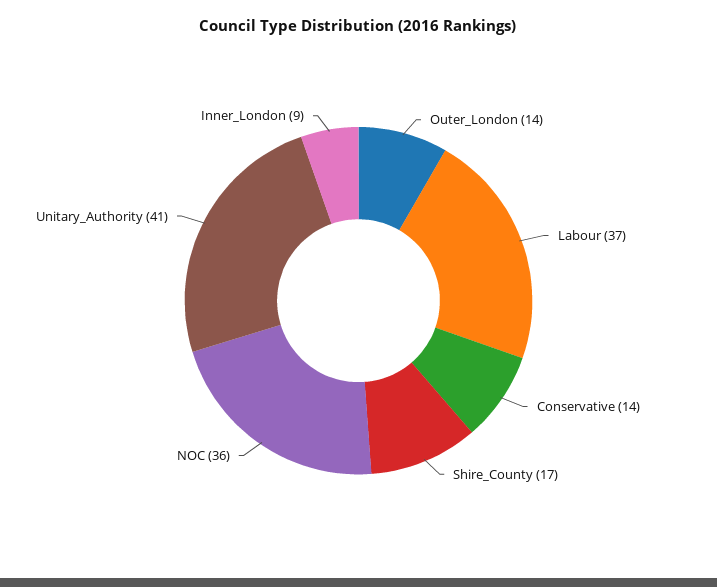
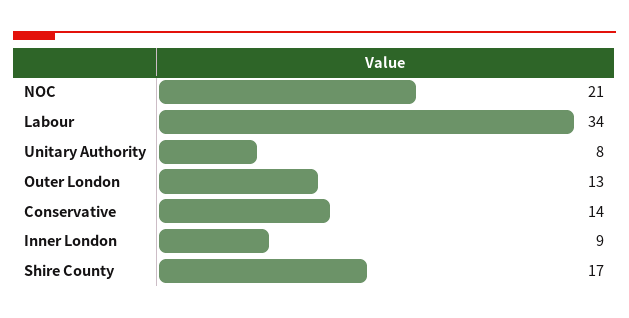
  {
-   "Outer_London": 14,
+   "Outer_London": 13,
-   "Labour": 37,
+   "Labour": 34,
    "Conservative": 14,
    "Shire_County": 17,
-   "NOC": 36,
+   "NOC": 21,
-   "Unitary_Authority": 41,
+   "Unitary_Authority": 8,
    "Inner_London": 9
  }

